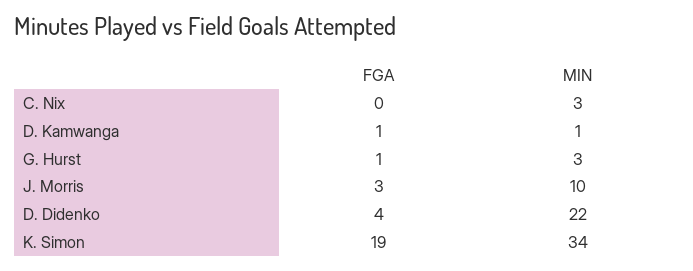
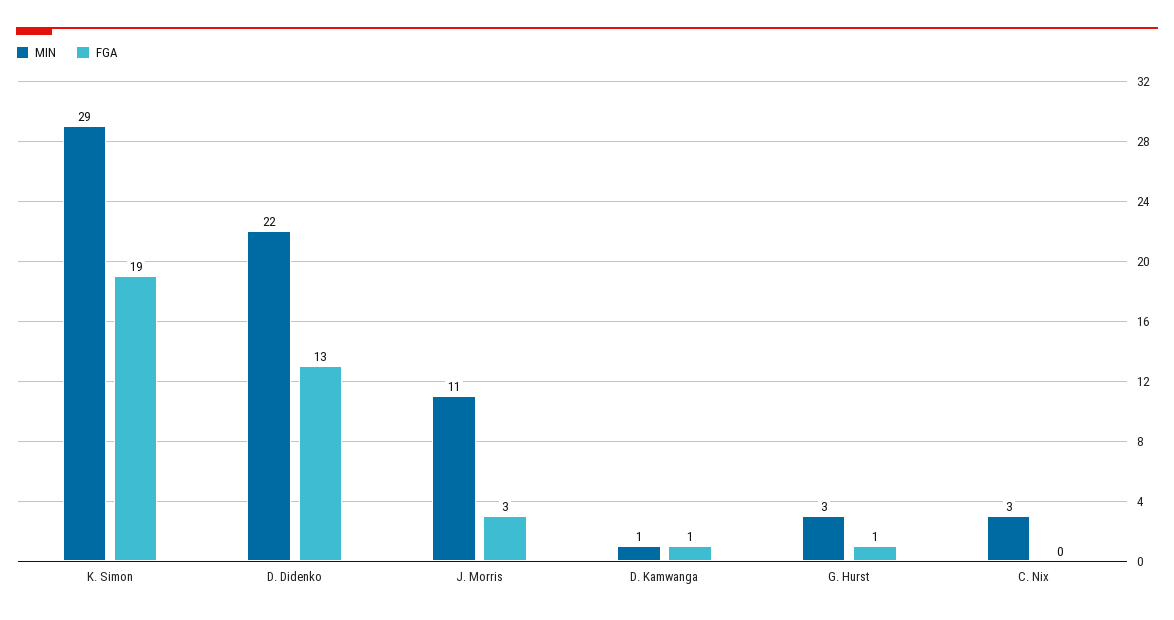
  {
    "FGA": {
      "C. Nix": 0,
      "D. Kamwanga": 1,
      "G. Hurst": 1,
      "J. Morris": 3,
-     "D. Didenko": 4,
+     "D. Didenko": 13,
      "K. Simon": 19
    },
    "MIN": {
      "C. Nix": 3,
      "D. Kamwanga": 1,
      "G. Hurst": 3,
-     "J. Morris": 10,
+     "J. Morris": 11,
      "D. Didenko": 22,
-     "K. Simon": 34
+     "K. Simon": 29
    }
  }

